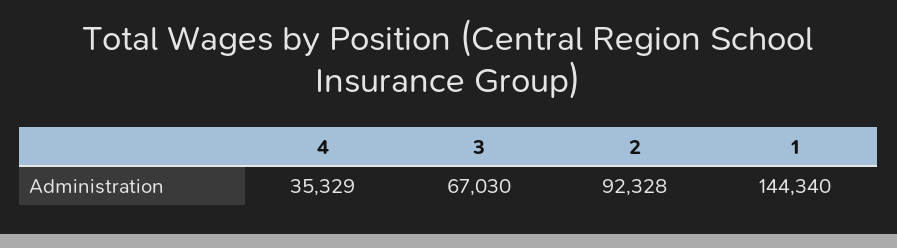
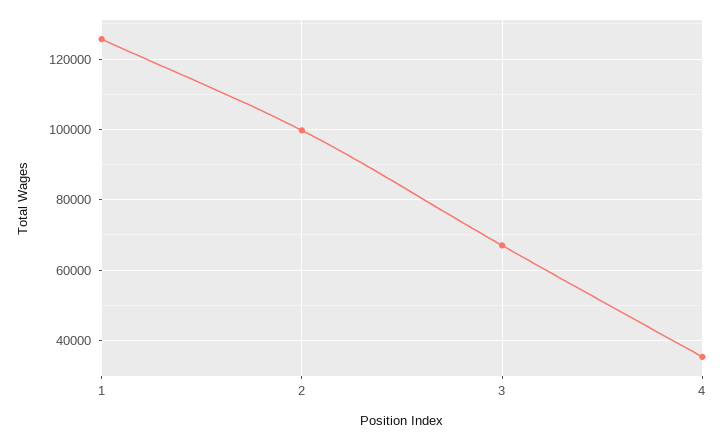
  {
    "4": 35329,
    "3": 67030,
-   "2": 92328,
+   "2": 100000,
-   "1": 144340
+   "1": 126000
  }

